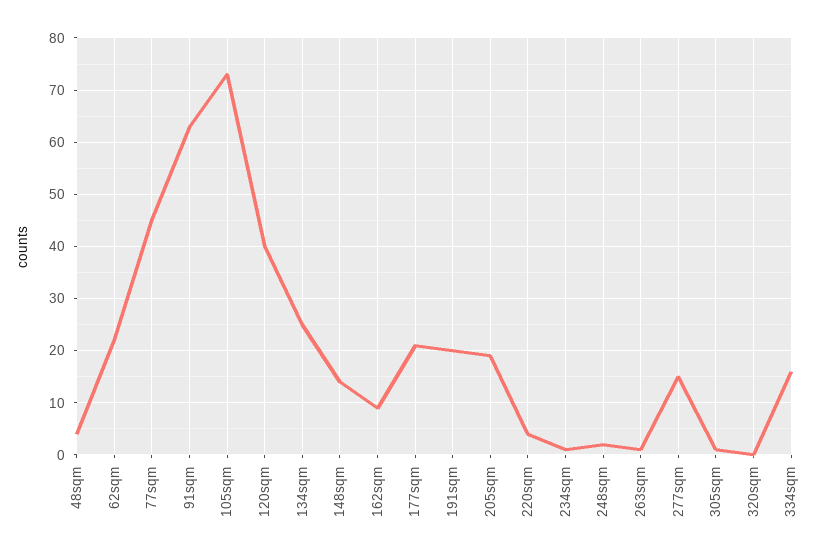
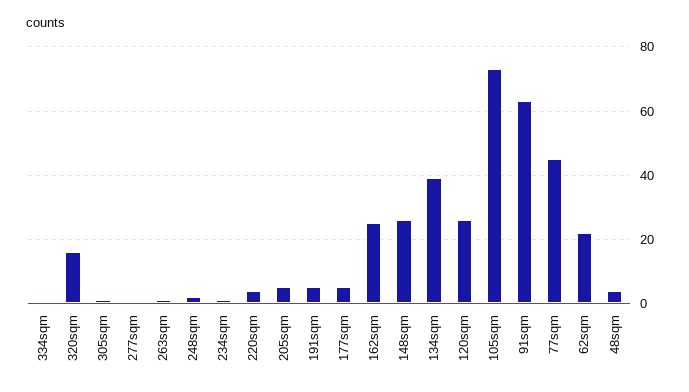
  {
    "48sqm": 5,
    "62sqm": 20,
    "77sqm": 45,
    "91sqm": 65,
    "105sqm": 75,
-   "120sqm": 40,
+   "120sqm": 25,
-   "134sqm": 25,
+   "134sqm": 40,
-   "148sqm": 15,
+   "148sqm": 25,
-   "162sqm": 10,
+   "162sqm": 25,
-   "177sqm": 20,
+   "177sqm": 5,
-   "191sqm": 20,
+   "191sqm": 5,
-   "205sqm": 20,
+   "205sqm": 5,
    "220sqm": 5,
    "234sqm": 0,
    "248sqm": 0,
    "263sqm": 0,
-   "277sqm": 15,
+   "277sqm": 0,
    "305sqm": 0,
-   "320sqm": 0,
+   "320sqm": 15,
-   "334sqm": 15
+   "334sqm": 0
  }

